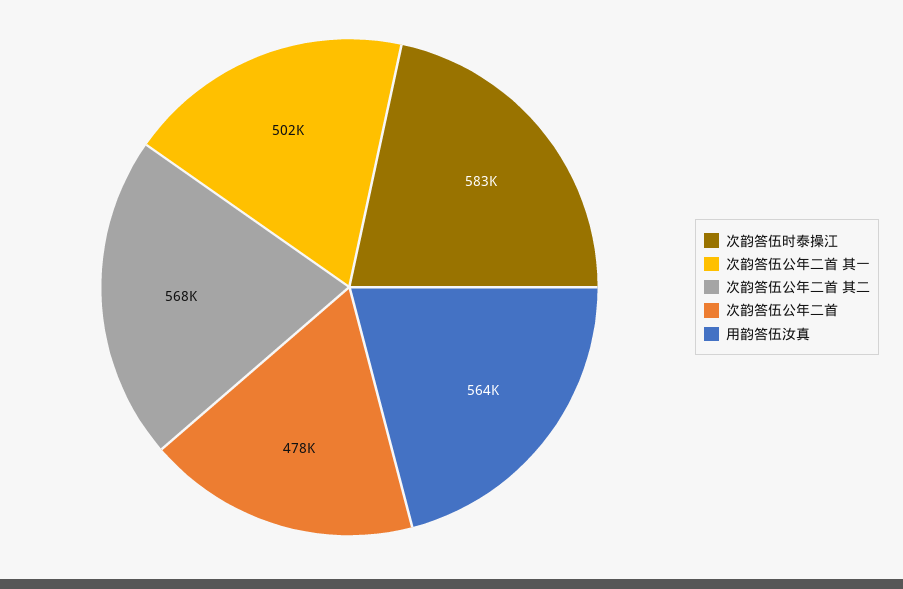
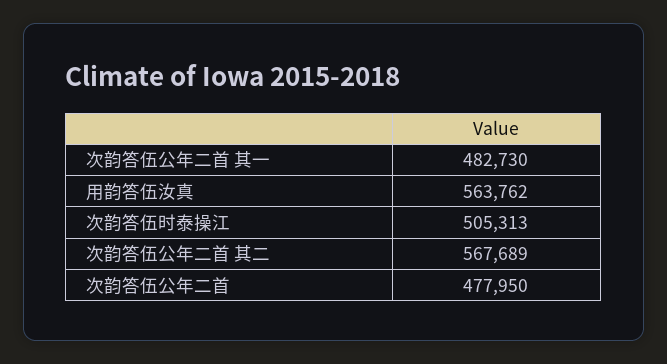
  {
-   "次韵答伍时泰操江": 583000,
+   "次韵答伍时泰操江": 505313,
-   "次韵答伍公年二首 其一": 502000,
+   "次韵答伍公年二首 其一": 482730,
    "次韵答伍公年二首 其二": 567689,
    "次韵答伍公年二首": 477950,
    "用韵答伍汝真": 563762
  }

